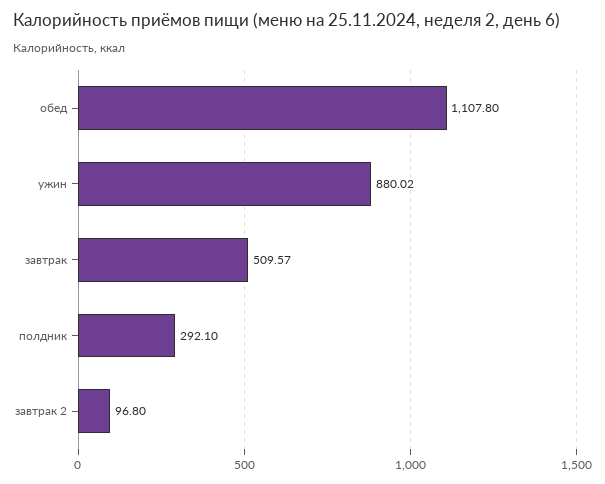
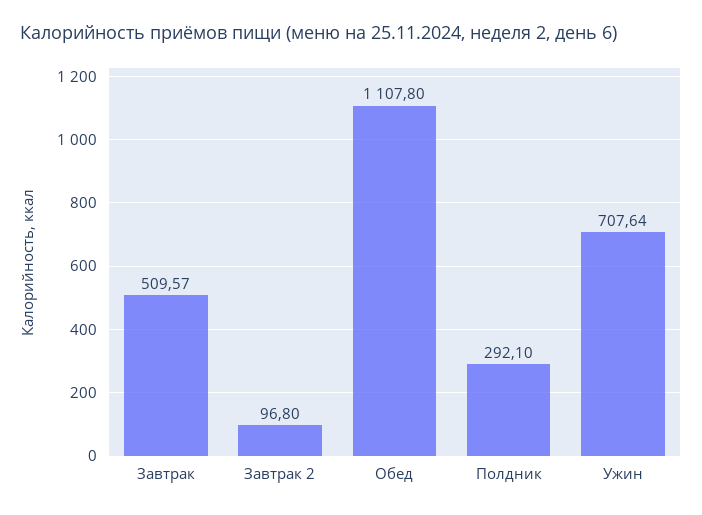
  {
    "обед": 1107.8,
-   "ужин": 880.02,
+   "ужин": 707.64,
    "завтрак": 509.57,
    "полдник": 292.1,
    "завтрак 2": 96.8
  }

